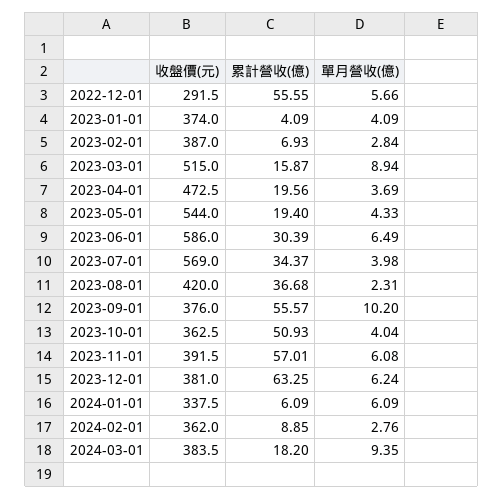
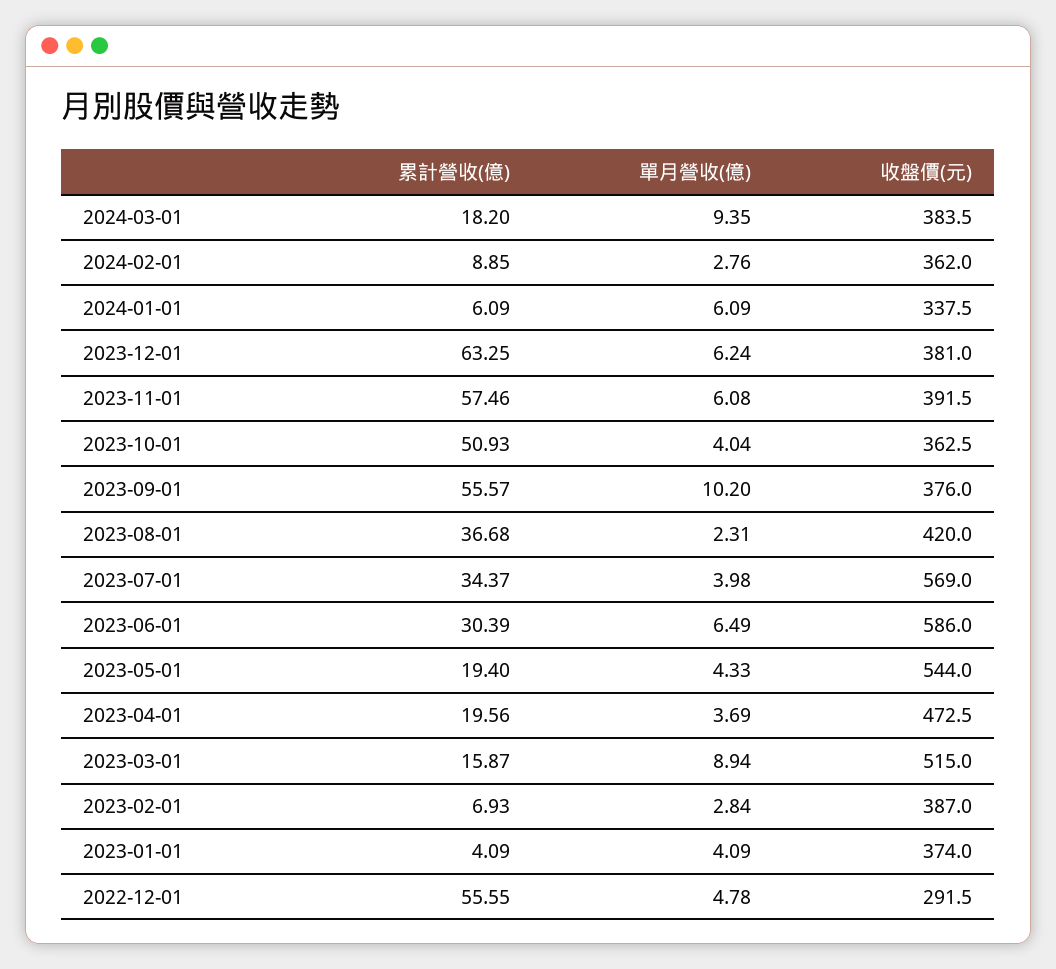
  {
    "收盤價(元)": {
      "2022-12-01": 291.5,
      "2023-01-01": 374,
      "2023-02-01": 387,
      "2023-03-01": 515,
      "2023-04-01": 472.5,
      "2023-05-01": 544,
      "2023-06-01": 586,
      "2023-07-01": 569,
      "2023-08-01": 420,
      "2023-09-01": 376,
      "2023-10-01": 362.5,
      "2023-11-01": 391.5,
      "2023-12-01": 381,
      "2024-01-01": 337.5,
      "2024-02-01": 362,
      "2024-03-01": 383.5
    },
    "累計營收(億)": {
      "2022-12-01": 55.55,
      "2023-01-01": 4.09,
      "2023-02-01": 6.93,
      "2023-03-01": 15.87,
      "2023-04-01": 19.56,
      "2023-05-01": 19.4,
      "2023-06-01": 30.39,
      "2023-07-01": 34.37,
      "2023-08-01": 36.68,
      "2023-09-01": 55.57,
      "2023-10-01": 50.93,
-     "2023-11-01": 57.01,
+     "2023-11-01": 57.46,
      "2023-12-01": 63.25,
      "2024-01-01": 6.09,
      "2024-02-01": 8.85,
      "2024-03-01": 18.2
    },
    "單月營收(億)": {
-     "2022-12-01": 5.66,
+     "2022-12-01": 4.78,
      "2023-01-01": 4.09,
      "2023-02-01": 2.84,
      "2023-03-01": 8.94,
      "2023-04-01": 3.69,
      "2023-05-01": 4.33,
      "2023-06-01": 6.49,
      "2023-07-01": 3.98,
      "2023-08-01": 2.31,
      "2023-09-01": 10.2,
      "2023-10-01": 4.04,
      "2023-11-01": 6.08,
      "2023-12-01": 6.24,
      "2024-01-01": 6.09,
      "2024-02-01": 2.76,
      "2024-03-01": 9.35
    }
  }

